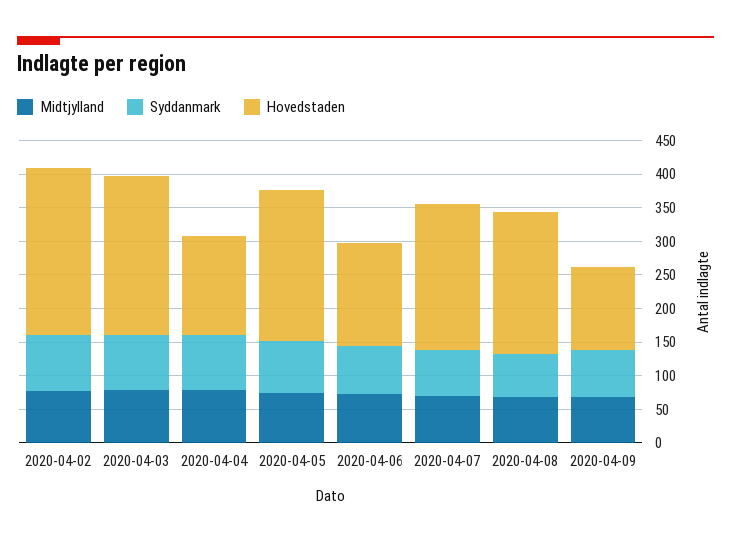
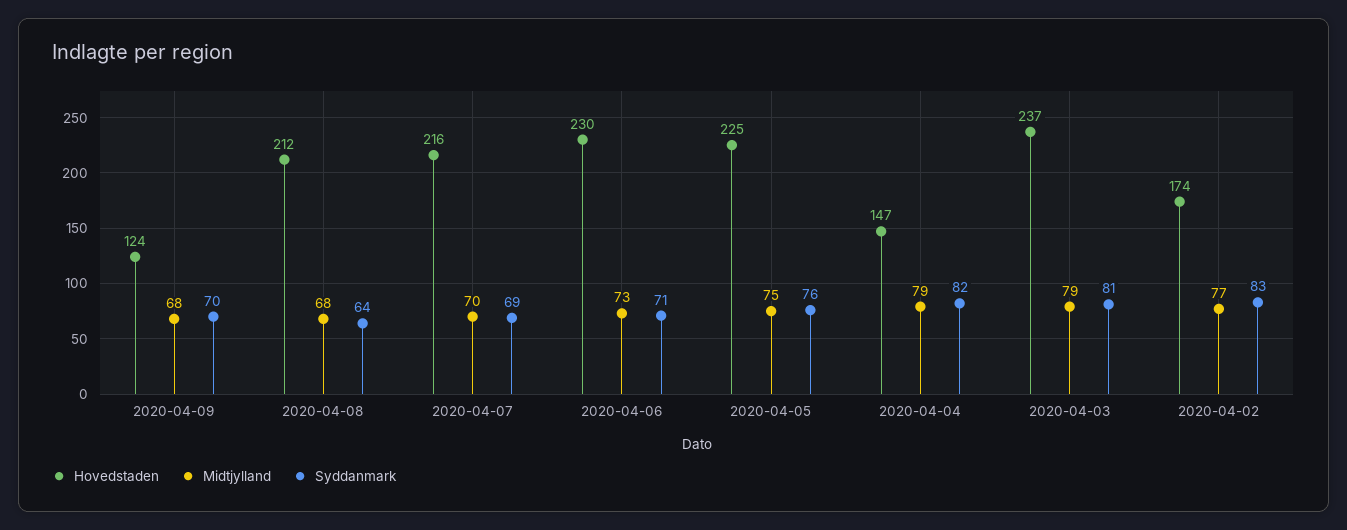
  {
    "Midtjylland": {
      "2020-04-02": 77,
      "2020-04-03": 79,
      "2020-04-04": 79,
      "2020-04-05": 75,
      "2020-04-06": 73,
      "2020-04-07": 70,
      "2020-04-08": 68,
      "2020-04-09": 68
    },
    "Syddanmark": {
      "2020-04-02": 83,
      "2020-04-03": 81,
      "2020-04-04": 82,
      "2020-04-05": 76,
      "2020-04-06": 71,
      "2020-04-07": 69,
      "2020-04-08": 64,
      "2020-04-09": 70
    },
    "Hovedstaden": {
-     "2020-04-02": 250,
+     "2020-04-02": 174,
      "2020-04-03": 237,
      "2020-04-04": 147,
      "2020-04-05": 225,
-     "2020-04-06": 150,
+     "2020-04-06": 230,
      "2020-04-07": 216,
      "2020-04-08": 212,
      "2020-04-09": 124
    }
  }

